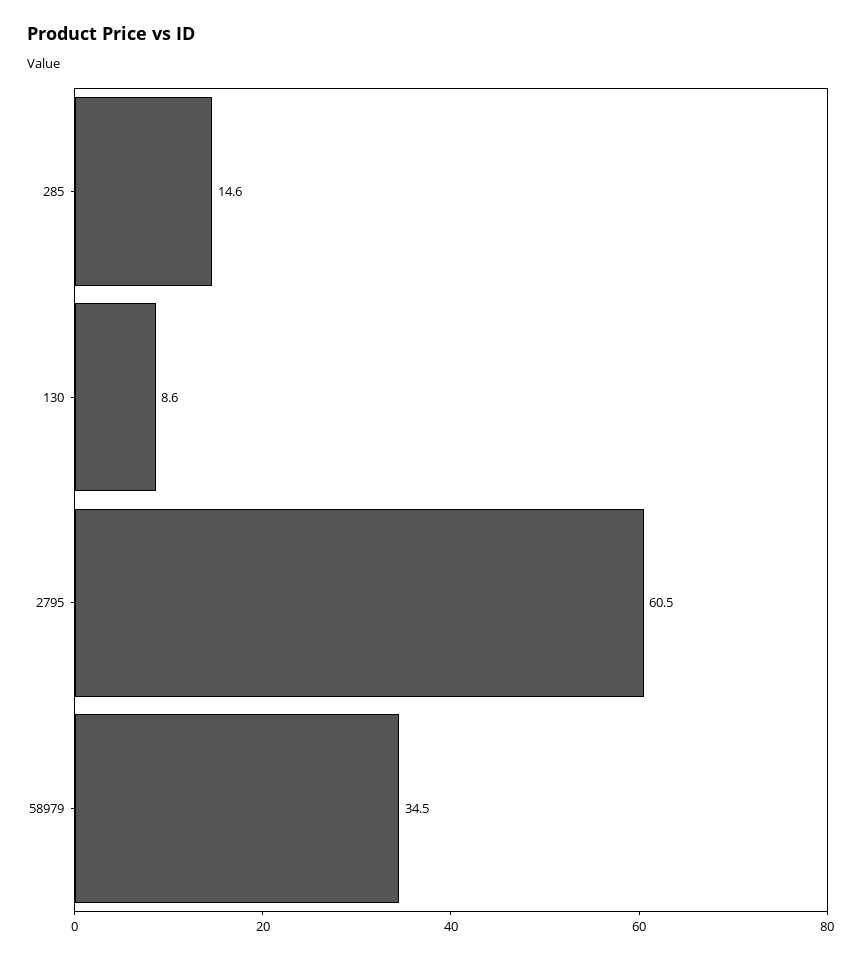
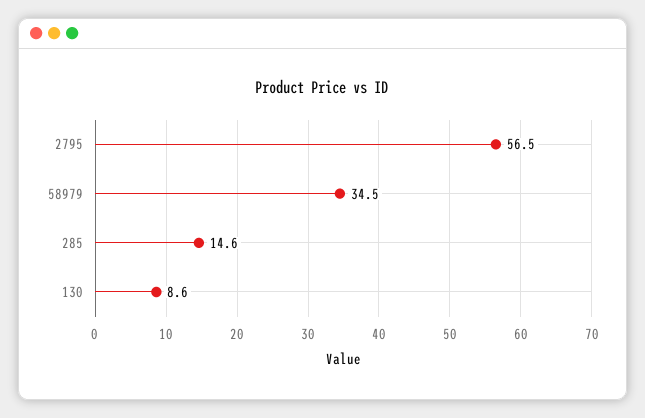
  {
    "285": 14.6,
    "130": 8.6,
-   "2795": 60.5,
+   "2795": 56.5,
    "58979": 34.5
  }

